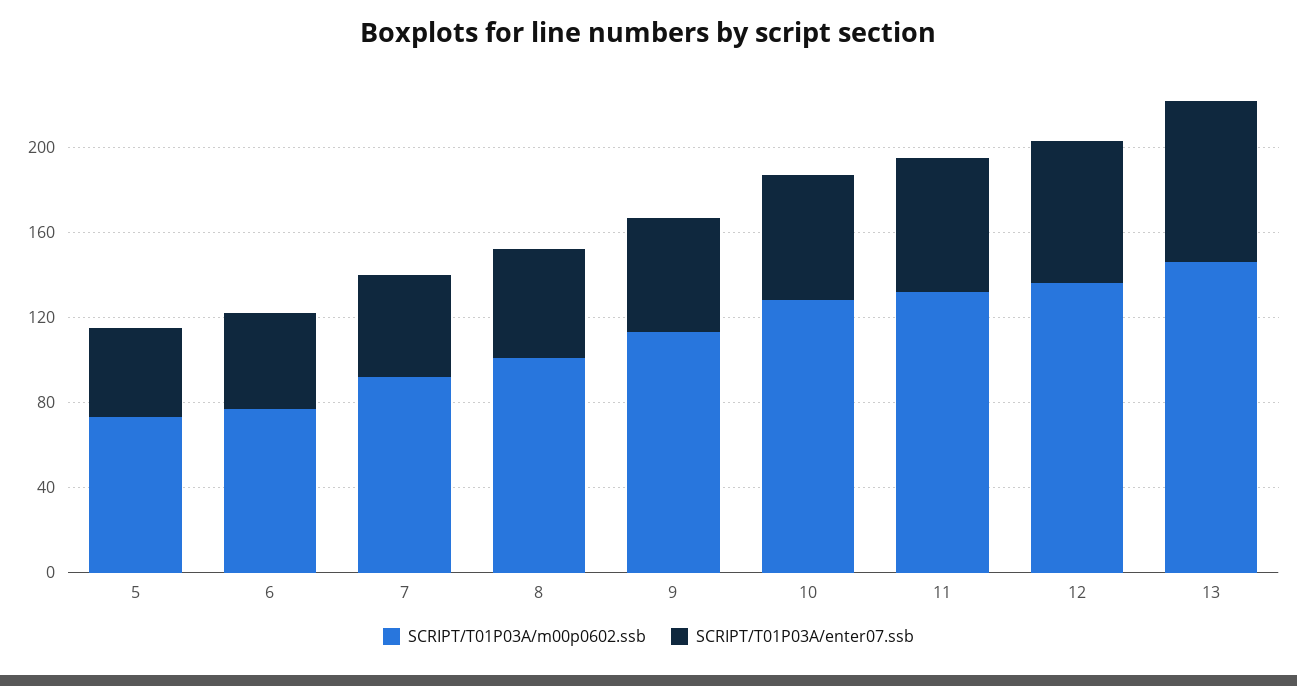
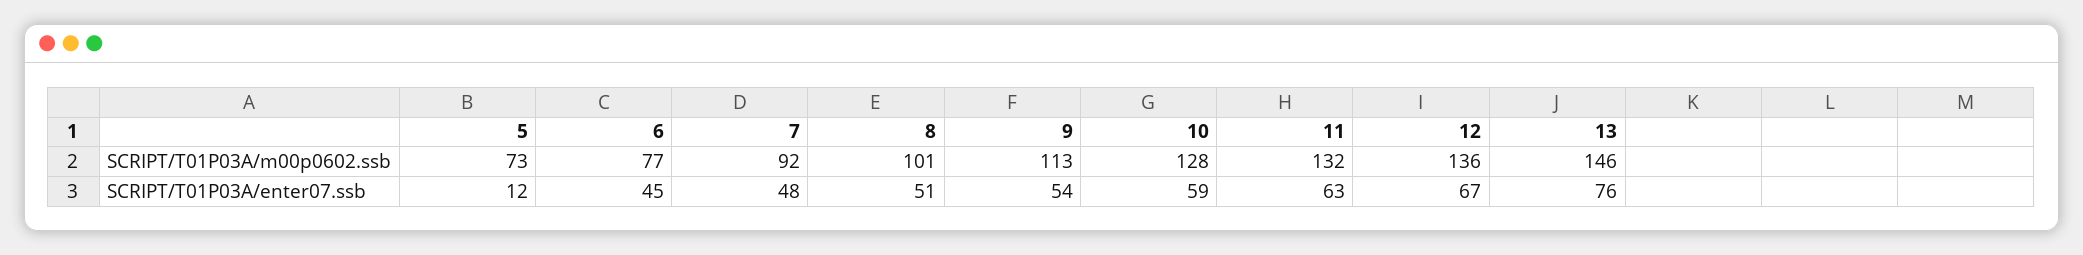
  {
    "SCRIPT/T01P03A/m00p0602.ssb": {
      "5": 73,
      "6": 77,
      "7": 92,
      "8": 101,
      "9": 113,
      "10": 128,
      "11": 132,
      "12": 136,
      "13": 146
    },
    "SCRIPT/T01P03A/enter07.ssb": {
-     "5": 40,
+     "5": 12,
      "6": 45,
      "7": 48,
      "8": 51,
      "9": 54,
      "10": 59,
      "11": 63,
      "12": 67,
      "13": 76
    }
  }

